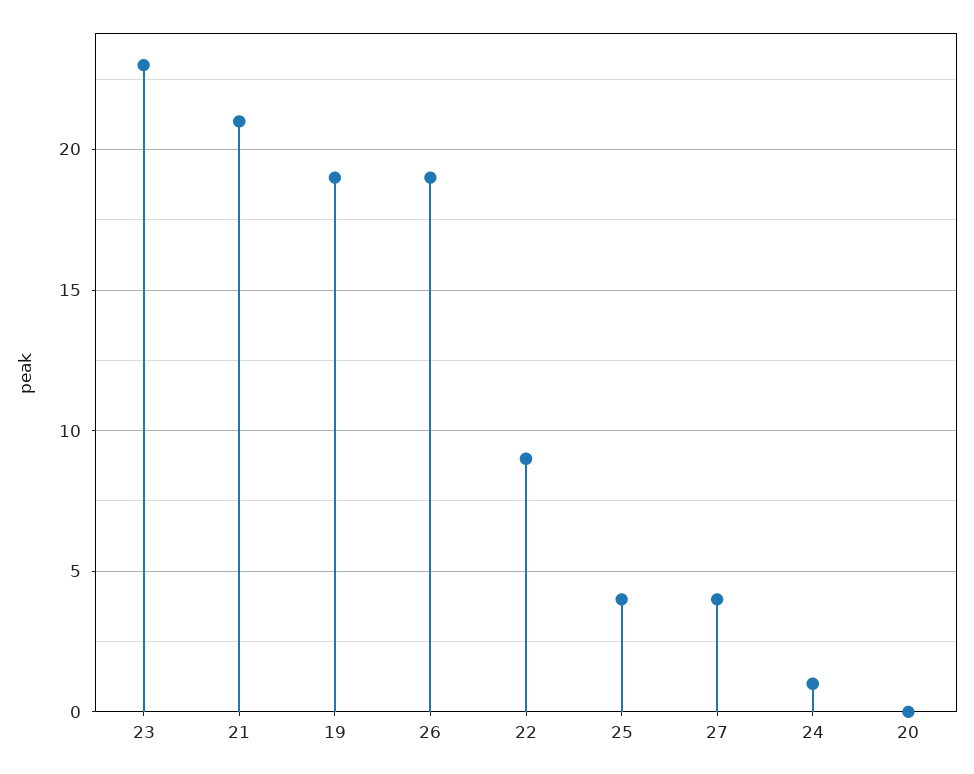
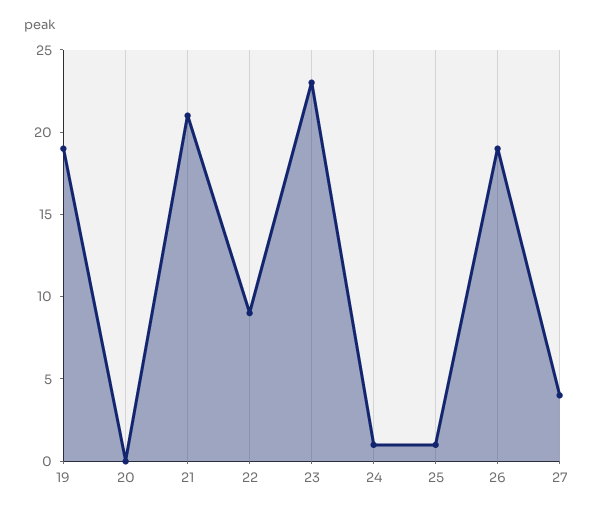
  {
    "23": 23,
    "21": 21,
    "19": 19,
    "26": 19,
    "22": 9,
-   "25": 4,
+   "25": 1,
    "27": 4,
    "24": 1,
    "20": 0
  }

